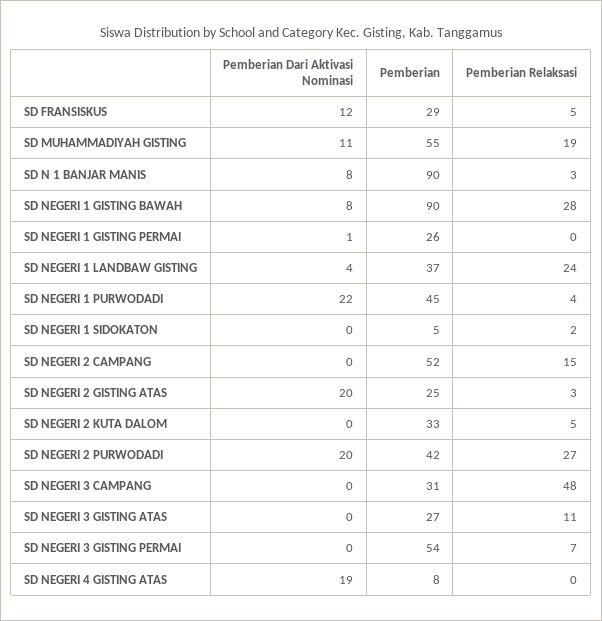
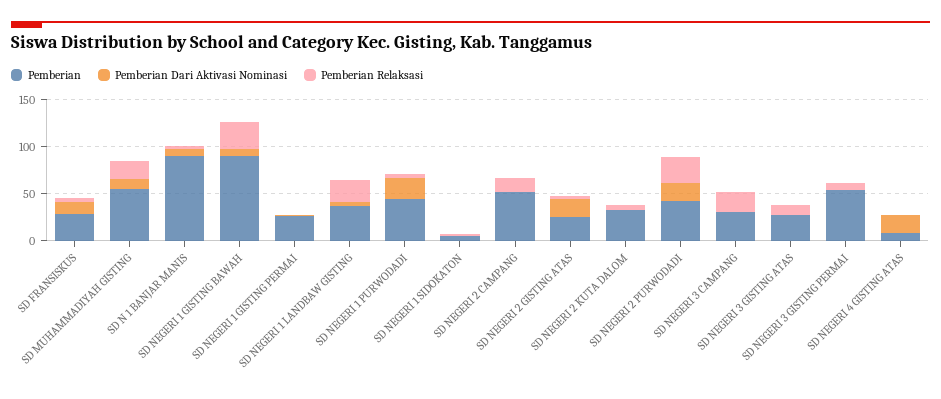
  {
    "Pemberian Dari Aktivasi Nominasi": {
      "SD FRANSISKUS": 12,
      "SD MUHAMMADIYAH GISTING": 11,
      "SD N 1 BANJAR MANIS": 8,
      "SD NEGERI 1 GISTING BAWAH": 8,
      "SD NEGERI 1 GISTING PERMAI": 1,
      "SD NEGERI 1 LANDBAW GISTING": 4,
      "SD NEGERI 1 PURWODADI": 22,
      "SD NEGERI 1 SIDOKATON": 0,
      "SD NEGERI 2 CAMPANG": 0,
      "SD NEGERI 2 GISTING ATAS": 20,
      "SD NEGERI 2 KUTA DALOM": 0,
      "SD NEGERI 2 PURWODADI": 20,
      "SD NEGERI 3 CAMPANG": 0,
      "SD NEGERI 3 GISTING ATAS": 0,
      "SD NEGERI 3 GISTING PERMAI": 0,
      "SD NEGERI 4 GISTING ATAS": 19
    },
    "Pemberian": {
      "SD FRANSISKUS": 29,
      "SD MUHAMMADIYAH GISTING": 55,
      "SD N 1 BANJAR MANIS": 90,
      "SD NEGERI 1 GISTING BAWAH": 90,
      "SD NEGERI 1 GISTING PERMAI": 26,
      "SD NEGERI 1 LANDBAW GISTING": 37,
      "SD NEGERI 1 PURWODADI": 45,
      "SD NEGERI 1 SIDOKATON": 5,
      "SD NEGERI 2 CAMPANG": 52,
      "SD NEGERI 2 GISTING ATAS": 25,
      "SD NEGERI 2 KUTA DALOM": 33,
      "SD NEGERI 2 PURWODADI": 42,
      "SD NEGERI 3 CAMPANG": 31,
      "SD NEGERI 3 GISTING ATAS": 27,
      "SD NEGERI 3 GISTING PERMAI": 54,
      "SD NEGERI 4 GISTING ATAS": 8
    },
    "Pemberian Relaksasi": {
      "SD FRANSISKUS": 5,
      "SD MUHAMMADIYAH GISTING": 19,
      "SD N 1 BANJAR MANIS": 3,
      "SD NEGERI 1 GISTING BAWAH": 28,
      "SD NEGERI 1 GISTING PERMAI": 0,
      "SD NEGERI 1 LANDBAW GISTING": 24,
      "SD NEGERI 1 PURWODADI": 4,
      "SD NEGERI 1 SIDOKATON": 2,
      "SD NEGERI 2 CAMPANG": 15,
      "SD NEGERI 2 GISTING ATAS": 3,
      "SD NEGERI 2 KUTA DALOM": 5,
      "SD NEGERI 2 PURWODADI": 27,
-     "SD NEGERI 3 CAMPANG": 48,
+     "SD NEGERI 3 CAMPANG": 20,
      "SD NEGERI 3 GISTING ATAS": 11,
      "SD NEGERI 3 GISTING PERMAI": 7,
      "SD NEGERI 4 GISTING ATAS": 0
    }
  }

